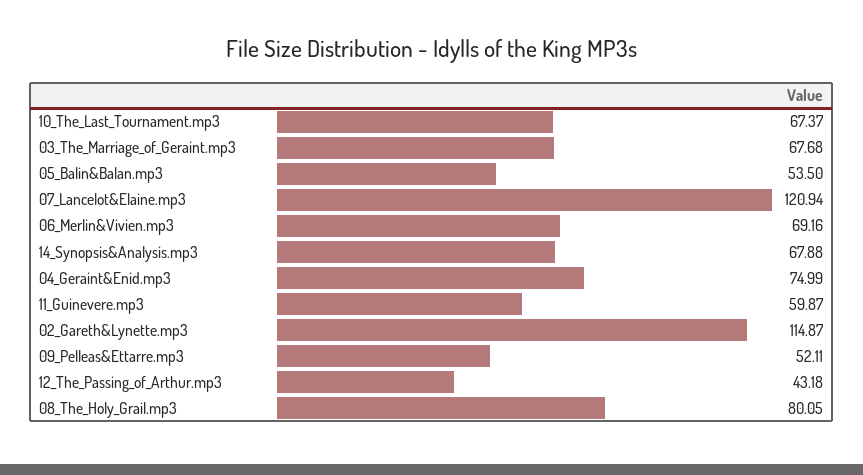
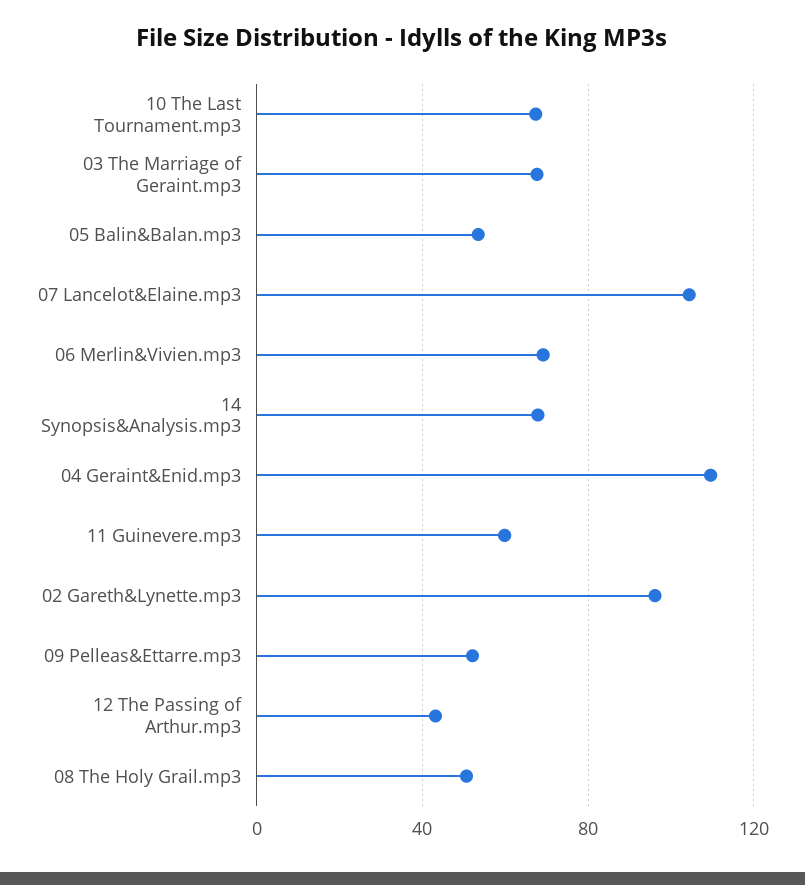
  {
    "10_The_Last_Tournament.mp3": 67.37,
    "03_The_Marriage_of_Geraint.mp3": 67.68,
    "05_Balin&Balan.mp3": 53.5,
-   "07_Lancelot&Elaine.mp3": 120.94,
+   "07_Lancelot&Elaine.mp3": 105,
    "06_Merlin&Vivien.mp3": 69.16,
    "14_Synopsis&Analysis.mp3": 67.88,
-   "04_Geraint&Enid.mp3": 74.99,
+   "04_Geraint&Enid.mp3": 110,
    "11_Guinevere.mp3": 59.87,
-   "02_Gareth&Lynette.mp3": 114.87,
+   "02_Gareth&Lynette.mp3": 95,
    "09_Pelleas&Ettarre.mp3": 52.11,
    "12_The_Passing_of_Arthur.mp3": 43.18,
-   "08_The_Holy_Grail.mp3": 80.05
+   "08_The_Holy_Grail.mp3": 50
  }

